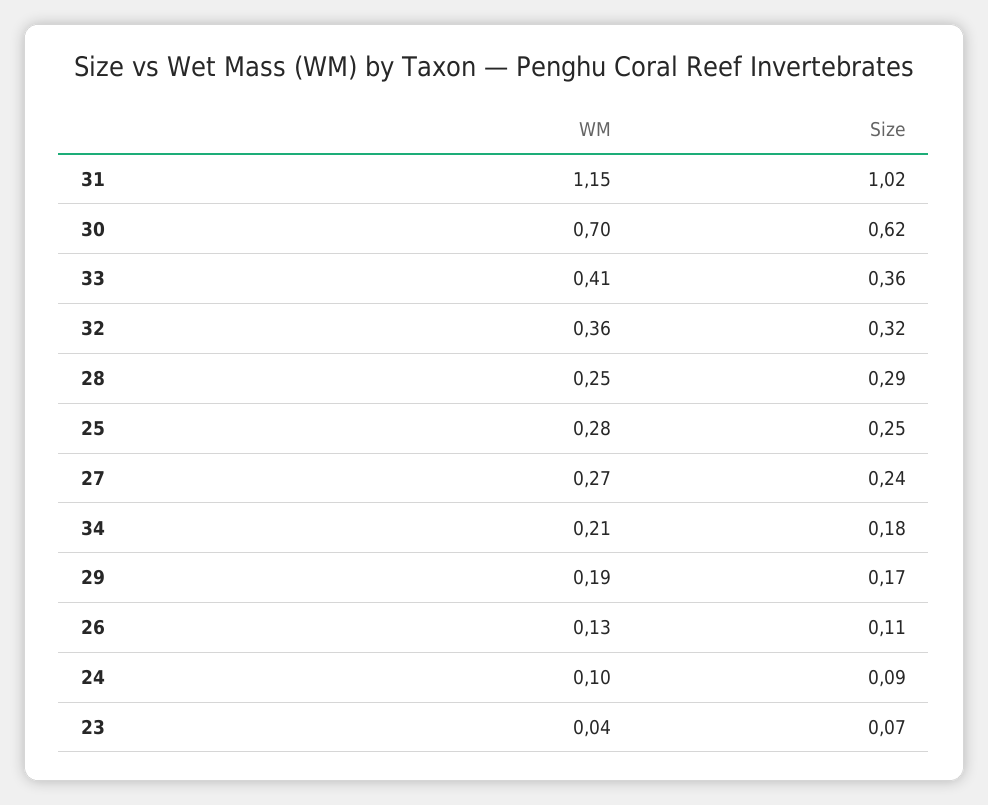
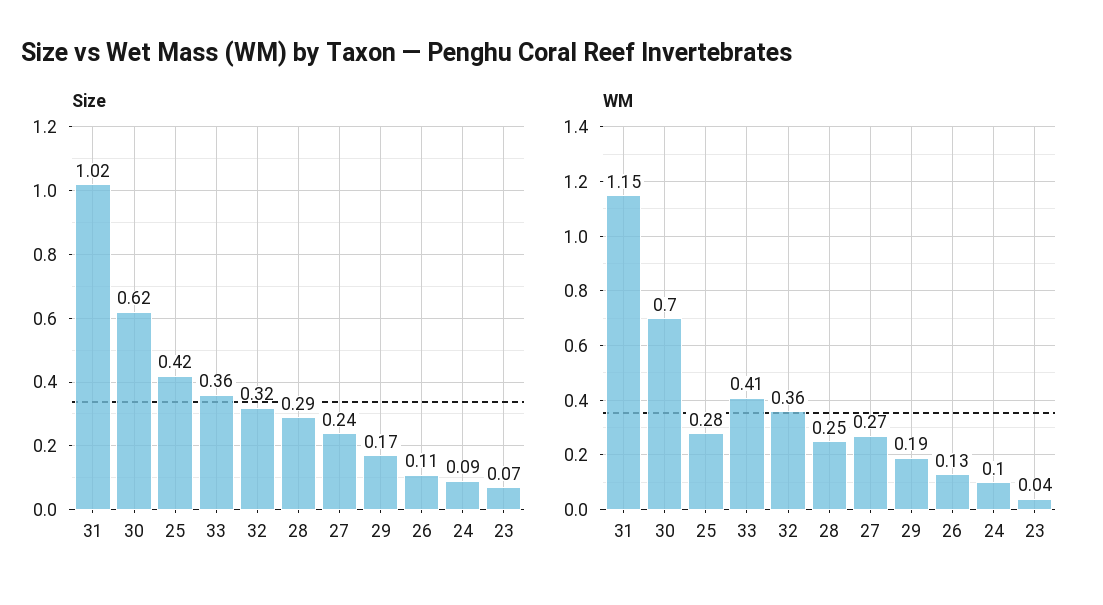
  {
    "WM": {
      "31": 1.15,
      "30": 0.7,
      "33": 0.41,
      "32": 0.36,
      "28": 0.25,
      "25": 0.28,
      "27": 0.27,
-     "34": 0.21,
      "29": 0.19,
      "26": 0.13,
      "24": 0.1,
      "23": 0.04
    },
    "Size": {
      "31": 1.02,
      "30": 0.62,
      "33": 0.36,
      "32": 0.32,
      "28": 0.29,
-     "25": 0.25,
+     "25": 0.42,
      "27": 0.24,
-     "34": 0.18,
      "29": 0.17,
      "26": 0.11,
      "24": 0.09,
      "23": 0.07
    }
  }

